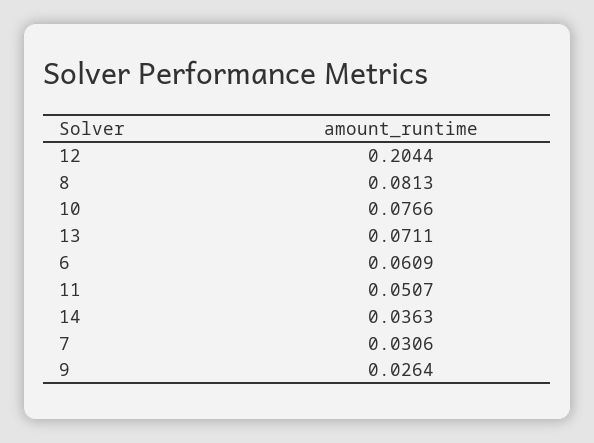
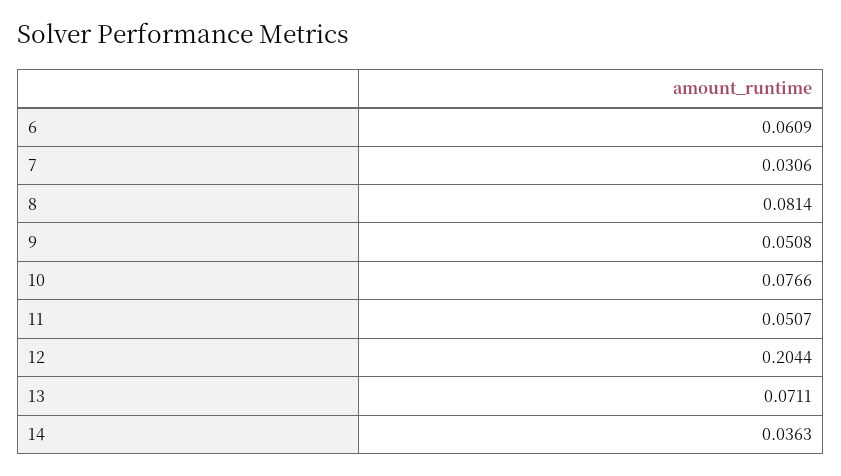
  {
    "12": 0.2044,
-   "8": 0.0813,
+   "8": 0.0814,
    "10": 0.0766,
    "13": 0.0711,
    "6": 0.0609,
    "11": 0.0507,
    "14": 0.0363,
    "7": 0.0306,
-   "9": 0.0264
+   "9": 0.0508
  }

